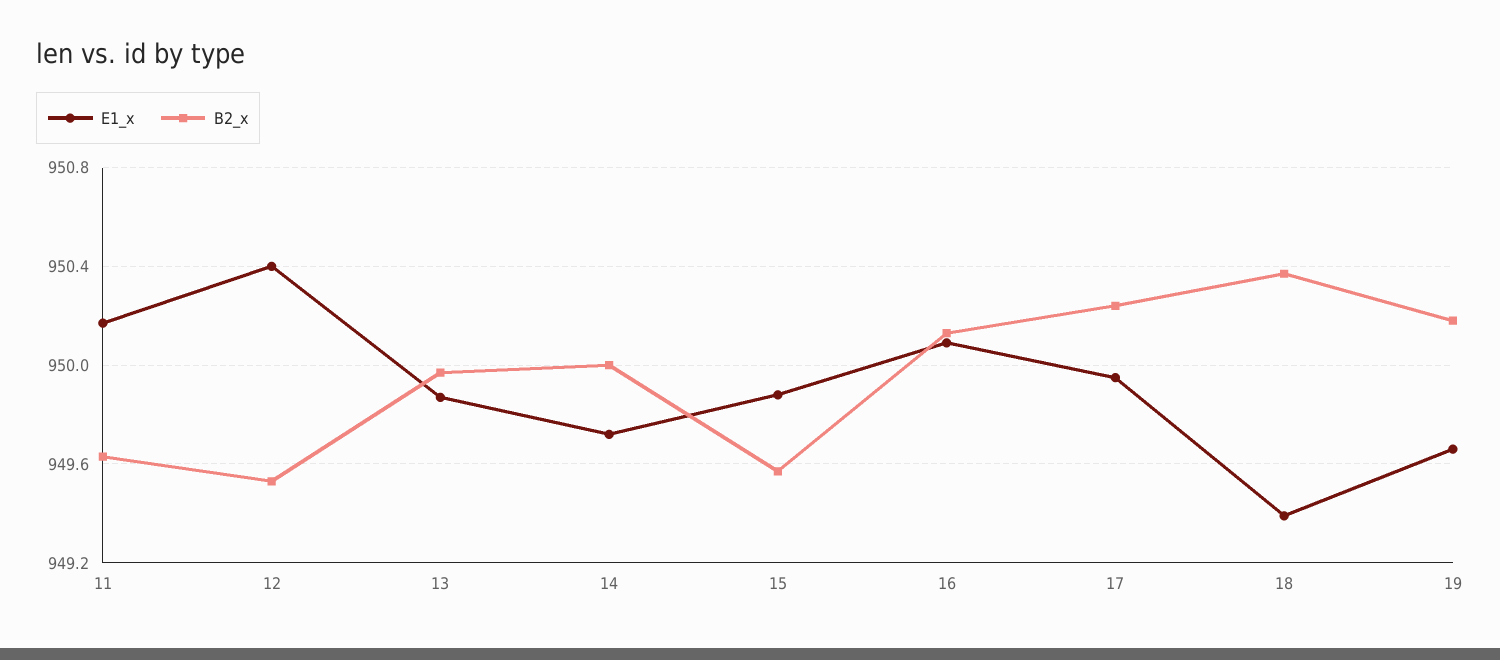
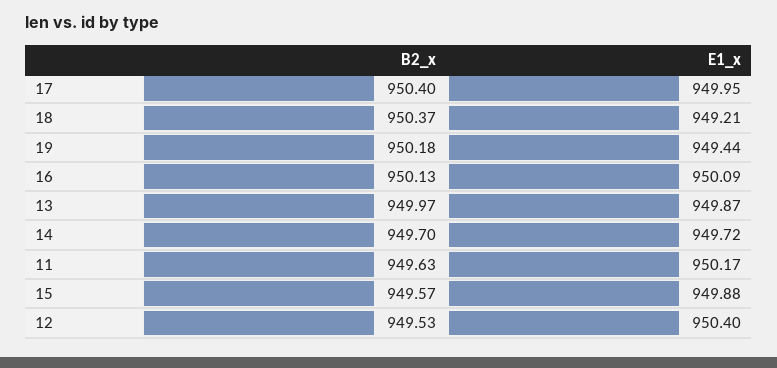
  {
    "E1_x": {
      "11": 950.17,
      "12": 950.4,
      "13": 949.87,
      "14": 949.72,
      "15": 949.88,
      "16": 950.09,
      "17": 949.95,
-     "18": 949.4,
+     "18": 949.21,
-     "19": 949.65
+     "19": 949.44
    },
    "B2_x": {
      "11": 949.63,
      "12": 949.53,
      "13": 949.97,
-     "14": 950,
+     "14": 949.7,
      "15": 949.57,
      "16": 950.13,
-     "17": 950.25,
+     "17": 950.4,
      "18": 950.37,
      "19": 950.18
    }
  }

